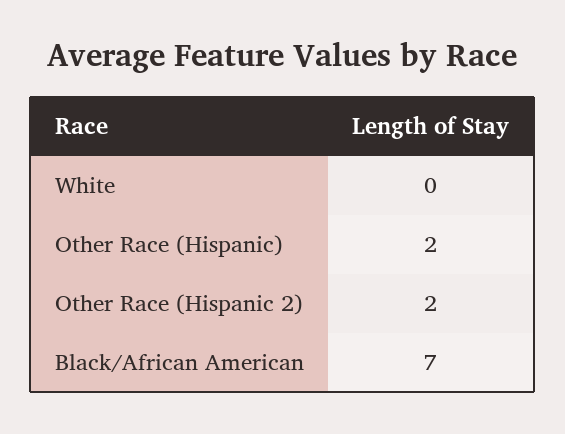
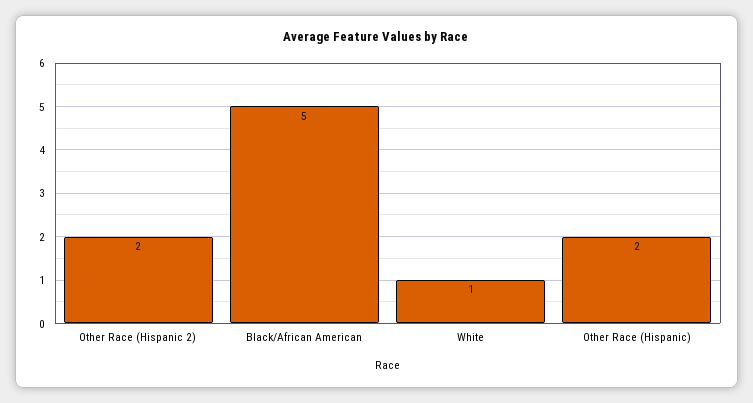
  {
-   "White": 0,
+   "White": 1,
    "Other Race (Hispanic)": 2,
    "Other Race (Hispanic 2)": 2,
-   "Black/African American": 7
+   "Black/African American": 5
  }

